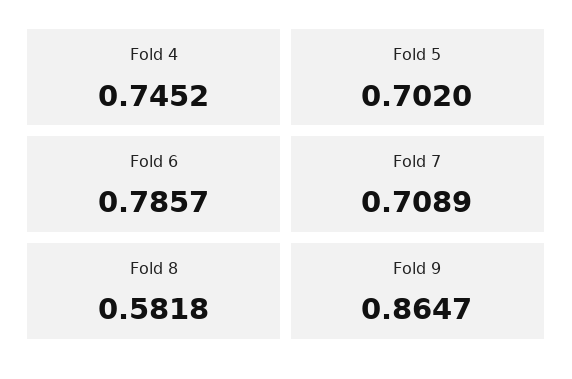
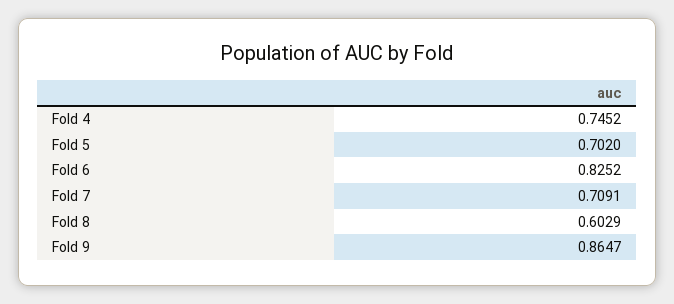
  {
    "Fold 4": 0.7452,
    "Fold 5": 0.702,
-   "Fold 6": 0.7857,
+   "Fold 6": 0.8252,
-   "Fold 7": 0.7089,
+   "Fold 7": 0.7091,
-   "Fold 8": 0.5818,
+   "Fold 8": 0.6029,
    "Fold 9": 0.8647
  }

